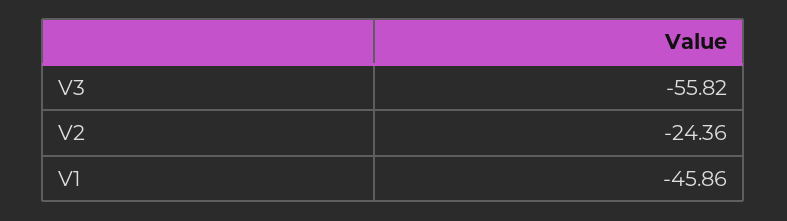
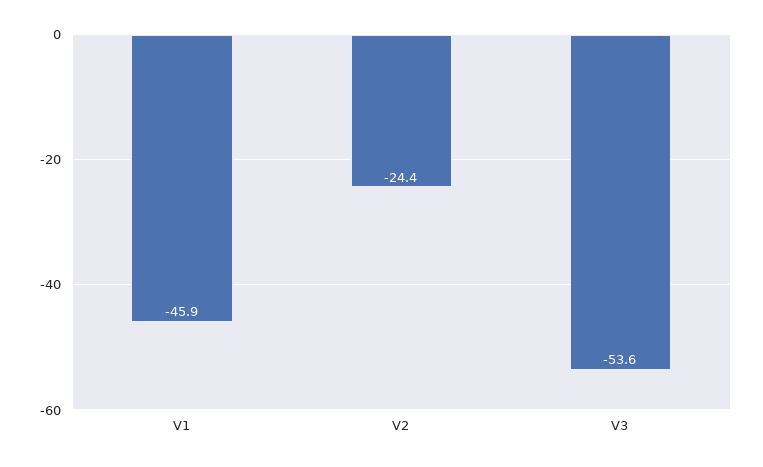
  {
-   "V3": -55.82,
+   "V3": -53.6,
    "V2": -24.36,
    "V1": -45.86
  }

